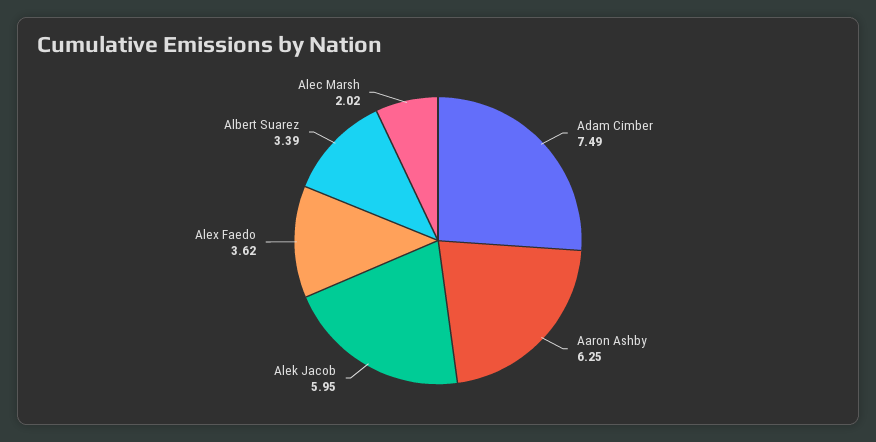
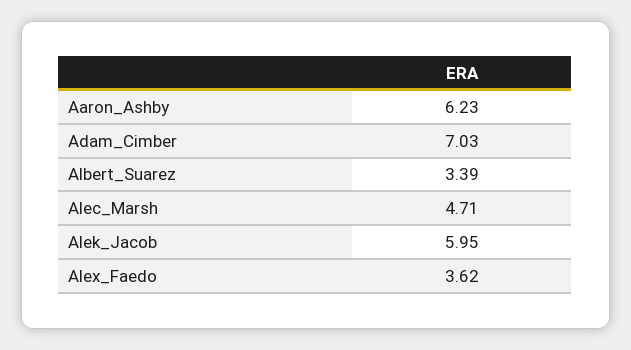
  {
-   "Adam Cimber": 7.49,
+   "Adam Cimber": 7.03,
-   "Aaron Ashby": 6.25,
+   "Aaron Ashby": 6.23,
    "Alek Jacob": 5.95,
    "Alex Faedo": 3.62,
    "Albert Suarez": 3.39,
-   "Alec Marsh": 2.02
+   "Alec Marsh": 4.71
  }

